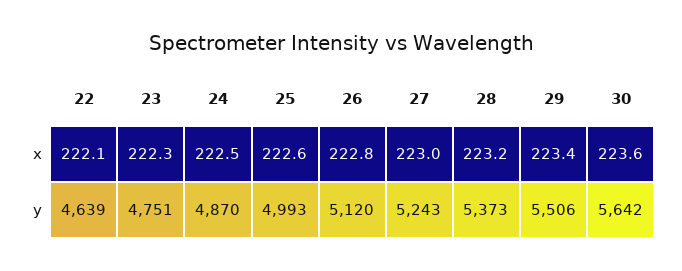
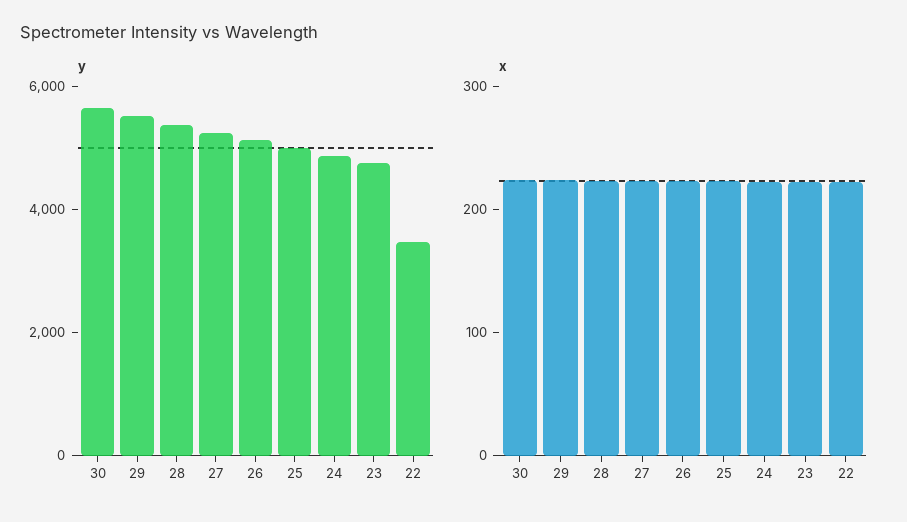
  {
    "x": {
      "22": 222.1,
      "23": 222.3,
      "24": 222.5,
      "25": 222.6,
      "26": 222.8,
      "27": 223,
      "28": 223.2,
      "29": 223.4,
      "30": 223.6
    },
    "y": {
-     "22": 4639,
+     "22": 3500,
      "23": 4751,
      "24": 4870,
      "25": 4993,
      "26": 5120,
      "27": 5243,
      "28": 5373,
      "29": 5506,
      "30": 5642
    }
  }

